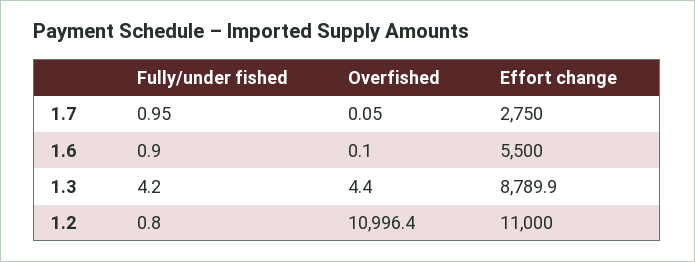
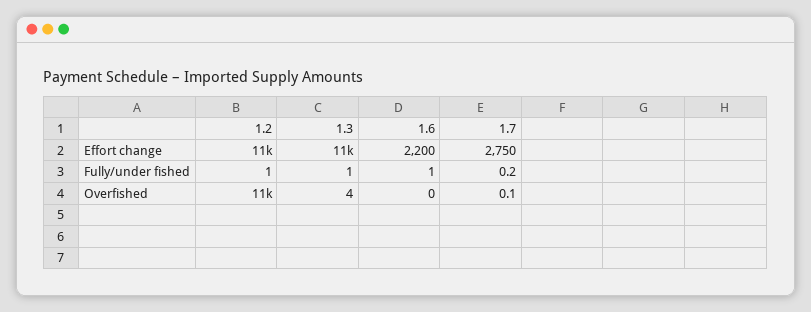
  {
    "Fully/under fished": {
-     "1.7": 0.95,
+     "1.7": 0.2,
      "1.6": 0.9,
-     "1.3": 4.2,
+     "1.3": 1,
      "1.2": 0.8
    },
    "Overfished": {
      "1.7": 0.05,
      "1.6": 0.1,
      "1.3": 4.4,
      "1.2": 10996.4
    },
    "Effort change": {
      "1.7": 2750,
-     "1.6": 5500,
+     "1.6": 2200,
-     "1.3": 8789.9,
+     "1.3": 11000,
      "1.2": 11000
    }
  }

